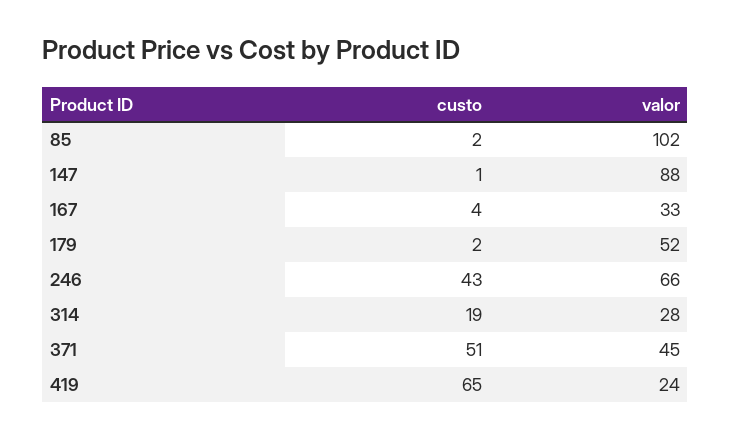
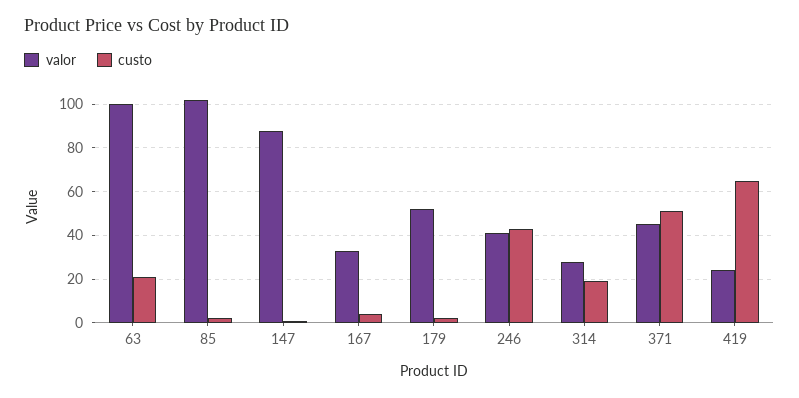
  {
    "custo": {
      "85": 2,
      "147": 1,
      "167": 4,
      "179": 2,
      "246": 43,
      "314": 19,
      "371": 51,
-     "419": 65
+     "419": 65,
+     "63": 20
    },
    "valor": {
      "85": 102,
      "147": 88,
      "167": 33,
      "179": 52,
-     "246": 66,
+     "246": 40,
      "314": 28,
      "371": 45,
-     "419": 24
+     "419": 24,
+     "63": 100
    }
  }

